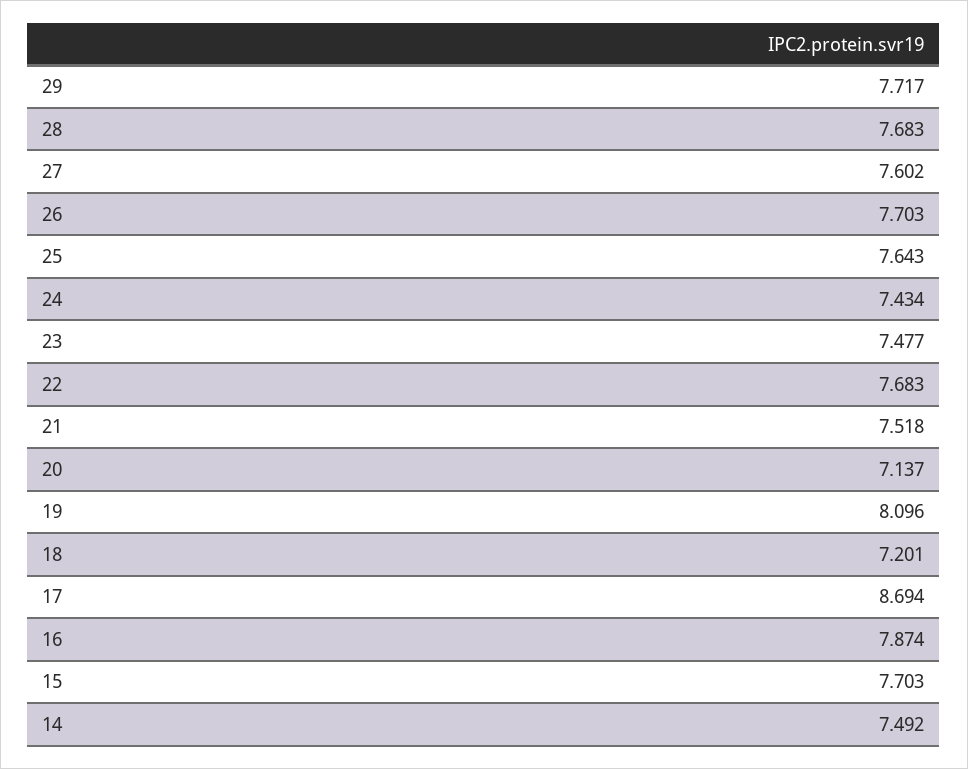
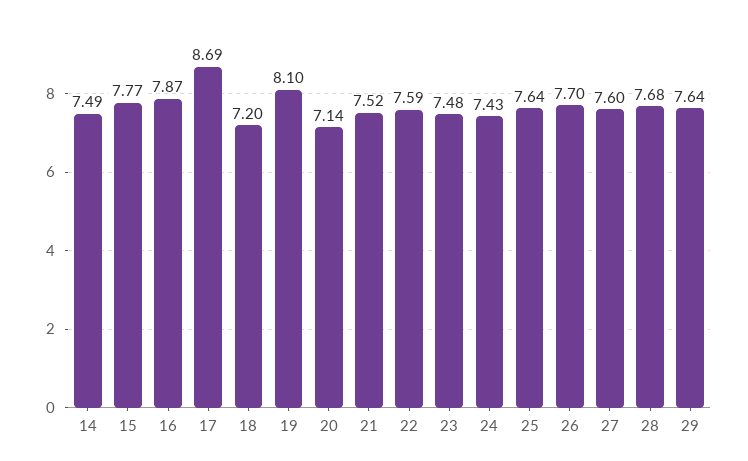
  {
-   "29": 7.717,
+   "29": 7.64,
    "28": 7.683,
    "27": 7.602,
    "26": 7.703,
    "25": 7.643,
    "24": 7.434,
    "23": 7.477,
-   "22": 7.683,
+   "22": 7.59,
    "21": 7.518,
    "20": 7.137,
    "19": 8.096,
    "18": 7.201,
    "17": 8.694,
    "16": 7.874,
-   "15": 7.703,
+   "15": 7.77,
    "14": 7.492
  }

